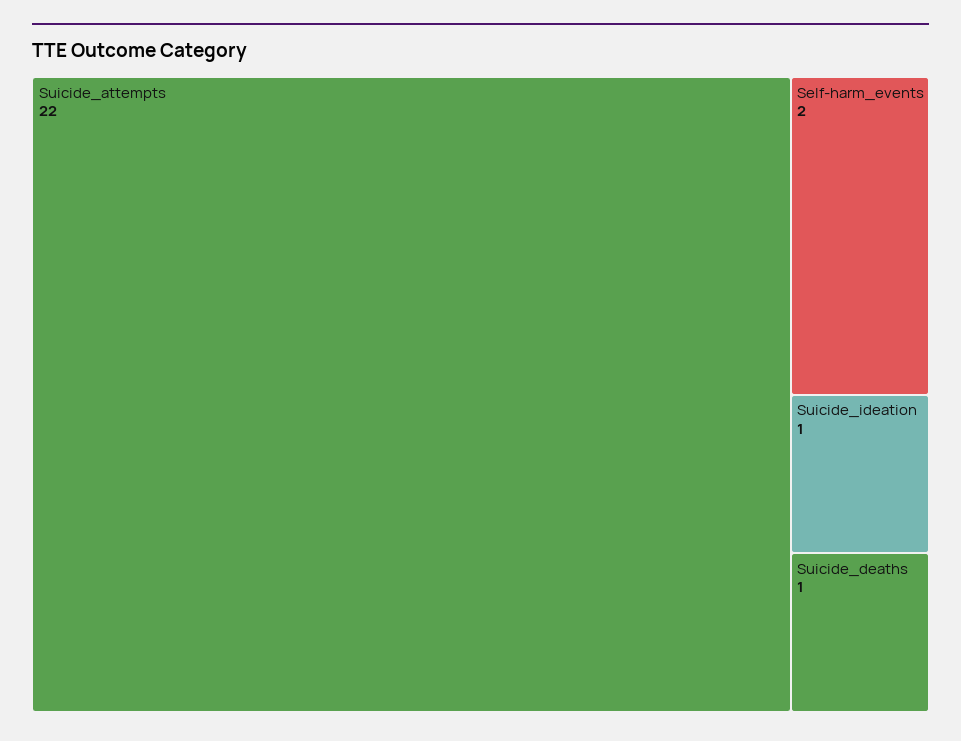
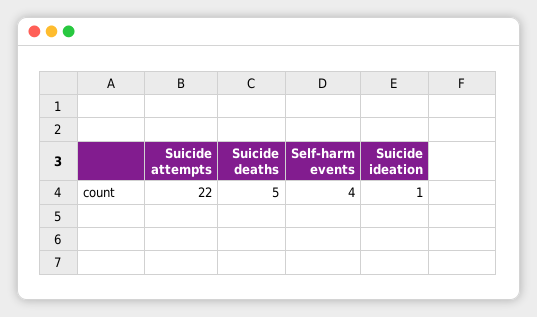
  {
    "Suicide_attempts": 22,
-   "Self-harm_events": 2,
+   "Self-harm_events": 4,
    "Suicide_ideation": 1,
-   "Suicide_deaths": 1
+   "Suicide_deaths": 5
  }

